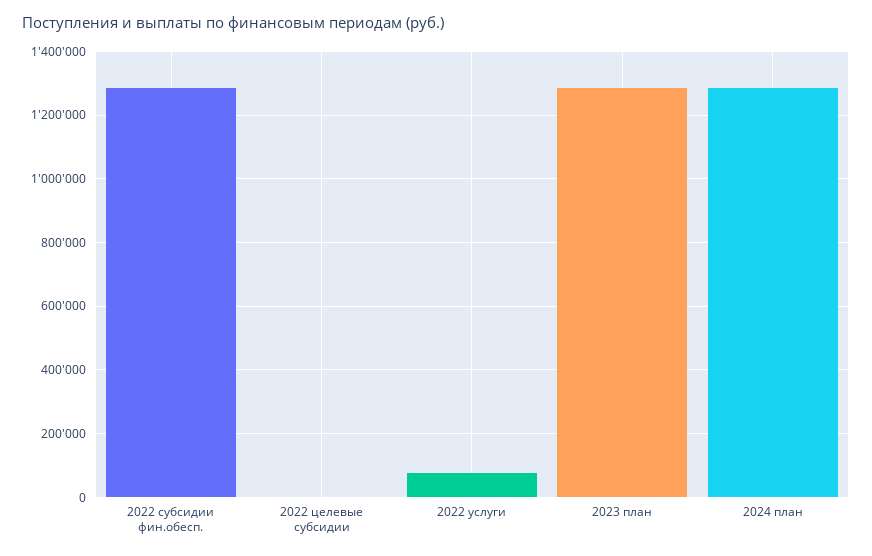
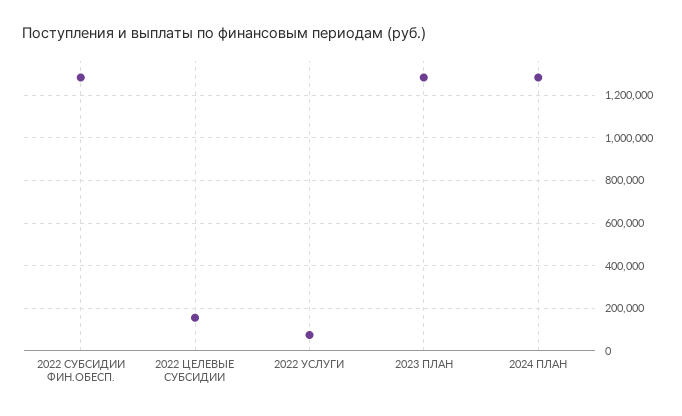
  {
    "2022 субсидии фин.обесп.": 1280000,
-   "2022 целевые субсидии": 0,
+   "2022 целевые субсидии": 150000,
    "2022 услуги": 80000,
    "2023 план": 1280000,
    "2024 план": 1280000
  }

